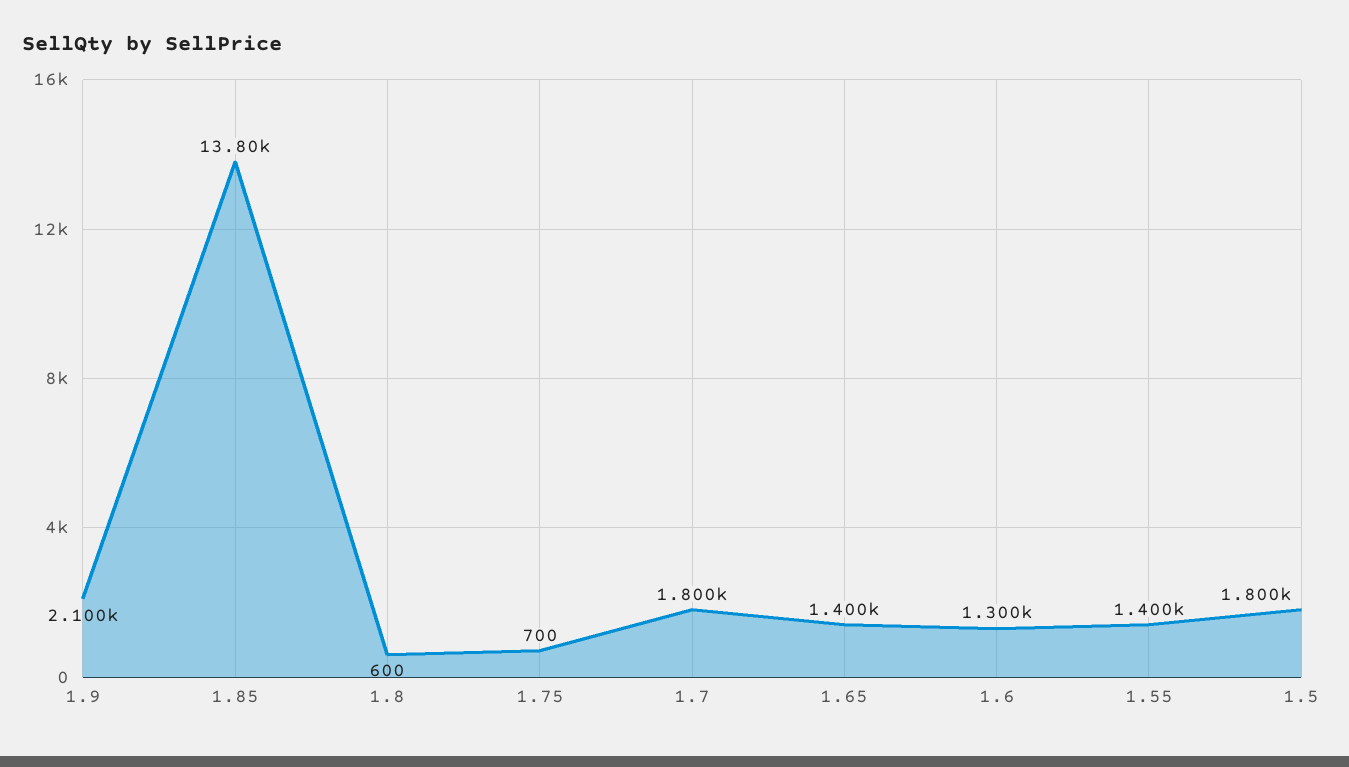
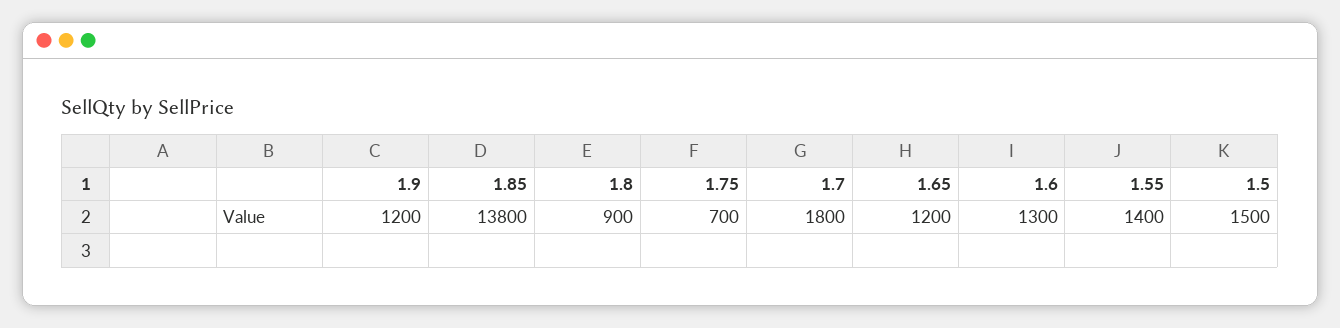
  {
-   "1.9": 2100,
+   "1.9": 1200,
    "1.85": 13800,
-   "1.8": 600,
+   "1.8": 900,
    "1.75": 700,
    "1.7": 1800,
-   "1.65": 1400,
+   "1.65": 1200,
    "1.6": 1300,
    "1.55": 1400,
-   "1.5": 1800
+   "1.5": 1500
  }

